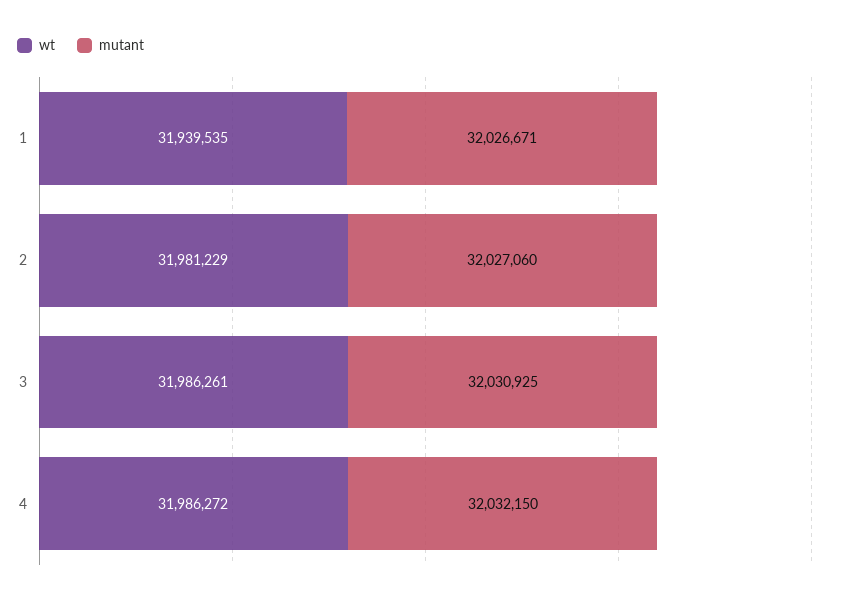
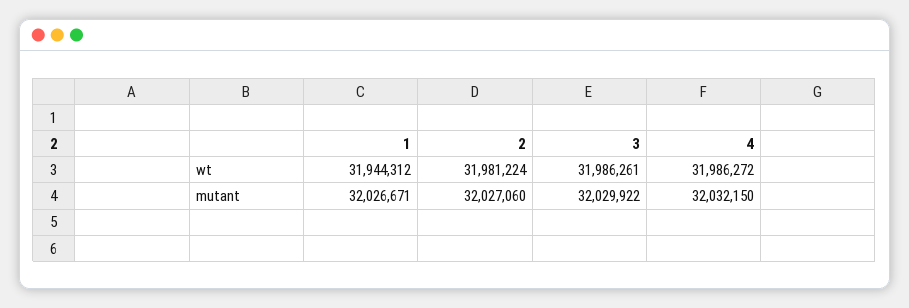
  {
    "wt": {
-     "1": 31939535,
+     "1": 31944312,
-     "2": 31981229,
+     "2": 31981224,
      "3": 31986261,
      "4": 31986272
    },
    "mutant": {
      "1": 32026671,
      "2": 32027060,
-     "3": 32030925,
+     "3": 32029922,
      "4": 32032150
    }
  }

